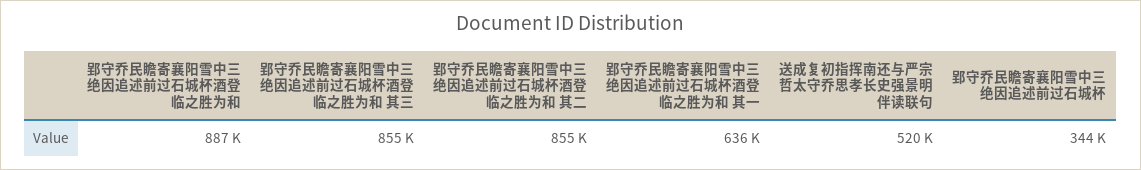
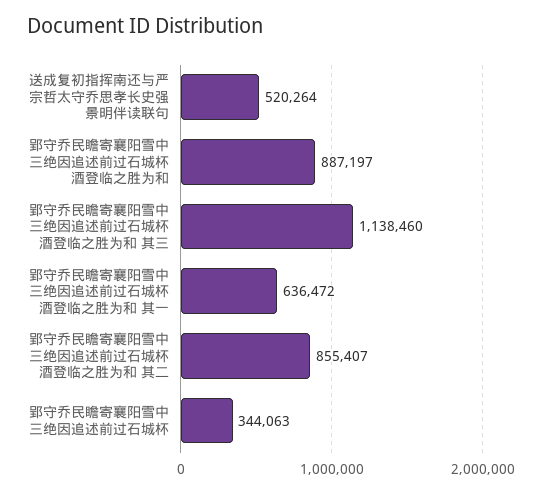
  {
    "郢守乔民瞻寄襄阳雪中三绝因追述前过石城杯酒登临之胜为和": 887197,
-   "郢守乔民瞻寄襄阳雪中三绝因追述前过石城杯酒登临之胜为和 其三": 855000,
+   "郢守乔民瞻寄襄阳雪中三绝因追述前过石城杯酒登临之胜为和 其三": 1138460,
    "郢守乔民瞻寄襄阳雪中三绝因追述前过石城杯酒登临之胜为和 其二": 855407,
    "郢守乔民瞻寄襄阳雪中三绝因追述前过石城杯酒登临之胜为和 其一": 636472,
    "送成复初指挥南还与严宗哲太守乔思孝长史强景明伴读联句": 520264,
    "郢守乔民瞻寄襄阳雪中三绝因追述前过石城杯": 344063
  }

